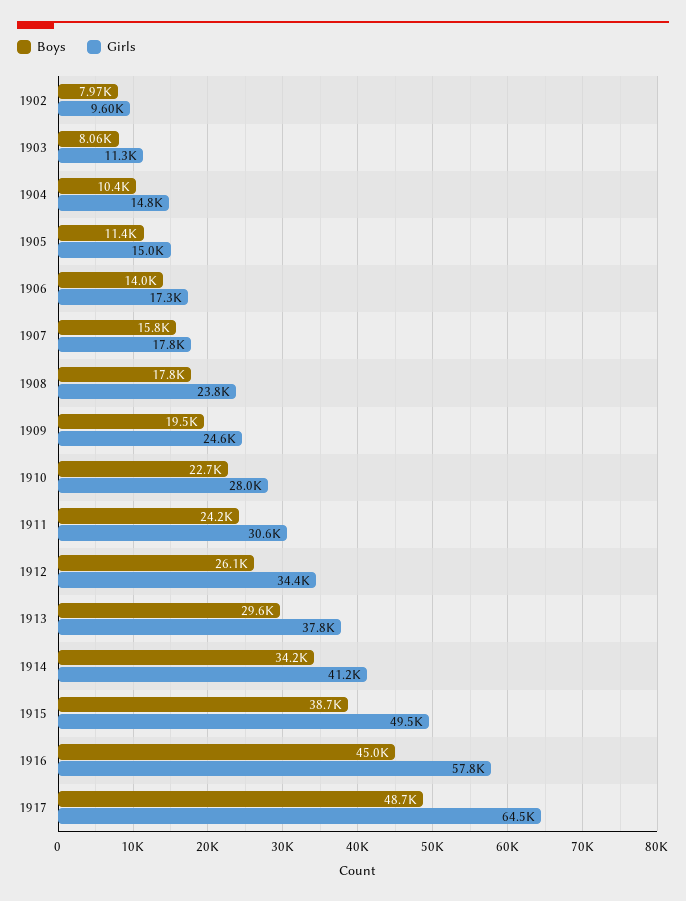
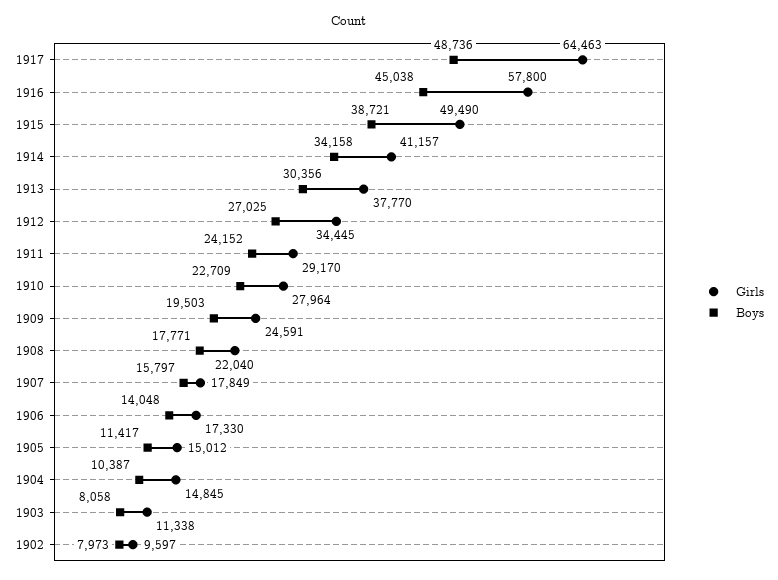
  {
    "Boys": {
      "1902": 7973,
      "1903": 8058,
      "1904": 10387,
      "1905": 11417,
      "1906": 14048,
      "1907": 15797,
      "1908": 17771,
      "1909": 19503,
      "1910": 22709,
      "1911": 24152,
-     "1912": 26100,
+     "1912": 27025,
-     "1913": 29600,
+     "1913": 30356,
      "1914": 34158,
      "1915": 38721,
      "1916": 45038,
      "1917": 48736
    },
    "Girls": {
      "1902": 9597,
      "1903": 11338,
      "1904": 14845,
      "1905": 15012,
      "1906": 17330,
      "1907": 17849,
-     "1908": 23800,
+     "1908": 22040,
      "1909": 24591,
      "1910": 27964,
-     "1911": 30600,
+     "1911": 29170,
      "1912": 34445,
      "1913": 37770,
      "1914": 41157,
      "1915": 49490,
      "1916": 57800,
      "1917": 64463
    }
  }

